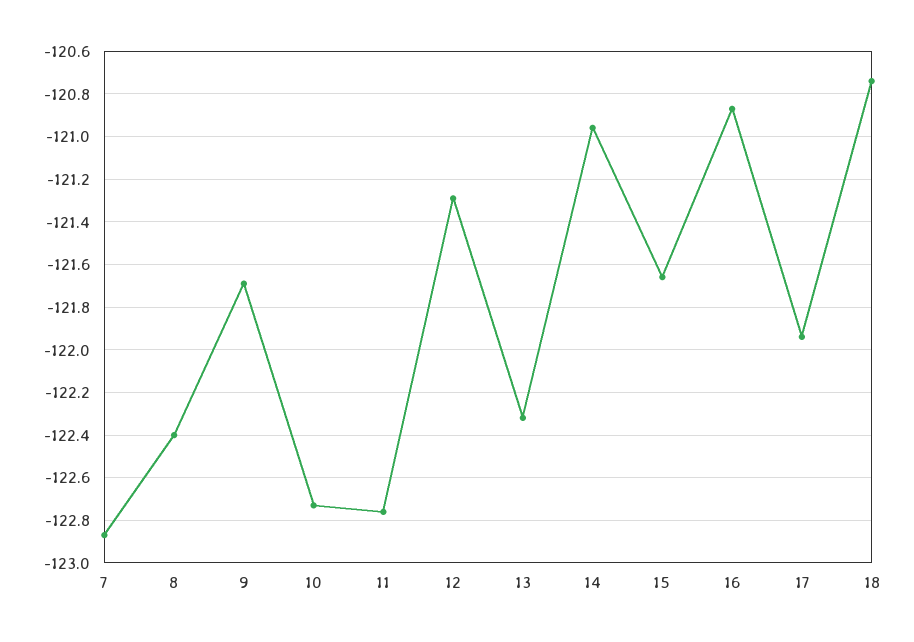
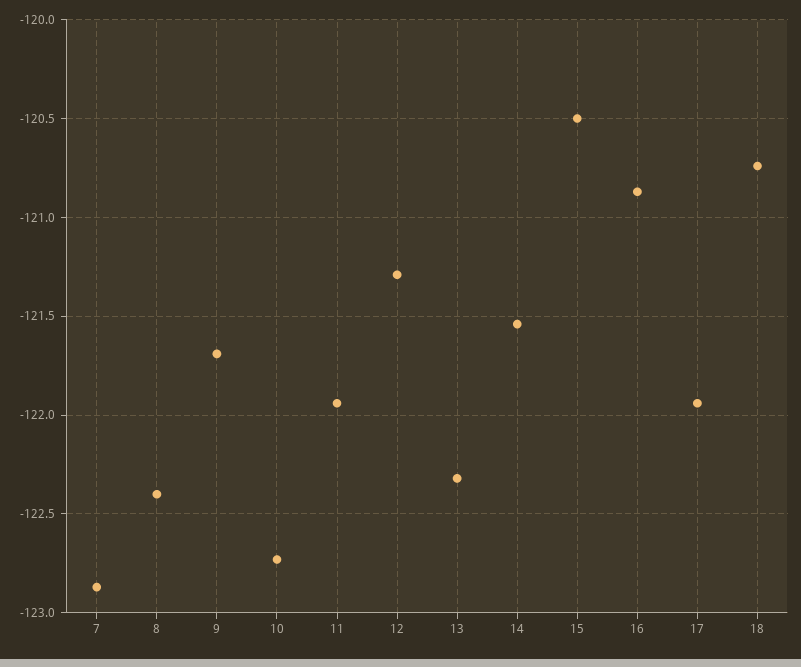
  {
    "7": -122.85,
    "8": -122.4,
    "9": -121.7,
    "10": -122.75,
-   "11": -122.75,
+   "11": -121.95,
    "12": -121.3,
    "13": -122.3,
-   "14": -120.95,
+   "14": -121.55,
-   "15": -121.65,
+   "15": -120.5,
    "16": -120.85,
    "17": -121.95,
    "18": -120.75
  }

